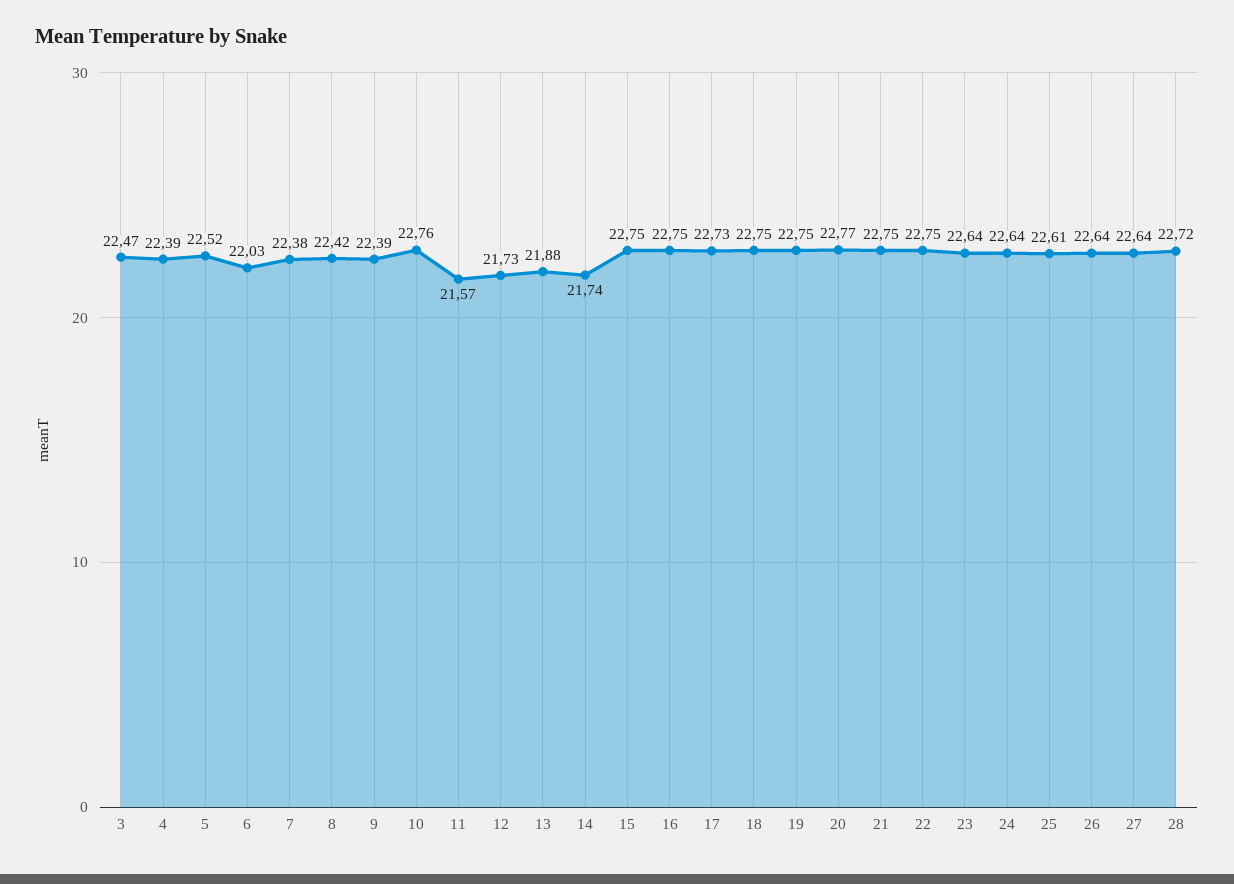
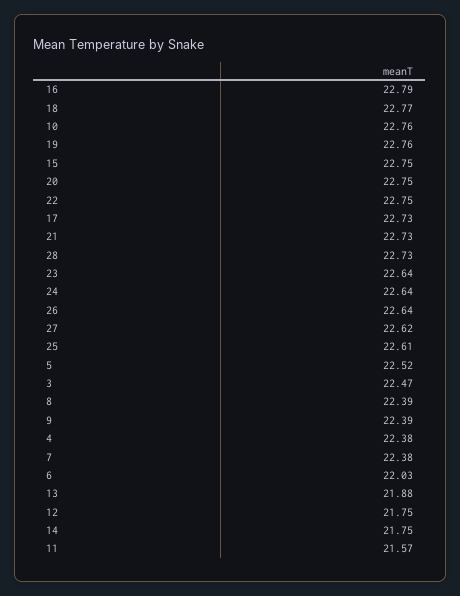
  {
    "3": 22.47,
-   "4": 22.39,
+   "4": 22.38,
    "5": 22.52,
    "6": 22.03,
    "7": 22.38,
-   "8": 22.42,
+   "8": 22.39,
    "9": 22.39,
    "10": 22.76,
    "11": 21.57,
-   "12": 21.73,
+   "12": 21.75,
    "13": 21.88,
-   "14": 21.74,
+   "14": 21.75,
    "15": 22.75,
-   "16": 22.75,
+   "16": 22.79,
    "17": 22.73,
-   "18": 22.75,
+   "18": 22.77,
-   "19": 22.75,
+   "19": 22.76,
-   "20": 22.77,
+   "20": 22.75,
-   "21": 22.75,
+   "21": 22.73,
    "22": 22.75,
    "23": 22.64,
    "24": 22.64,
    "25": 22.61,
    "26": 22.64,
-   "27": 22.64,
+   "27": 22.62,
-   "28": 22.72
+   "28": 22.73
  }

